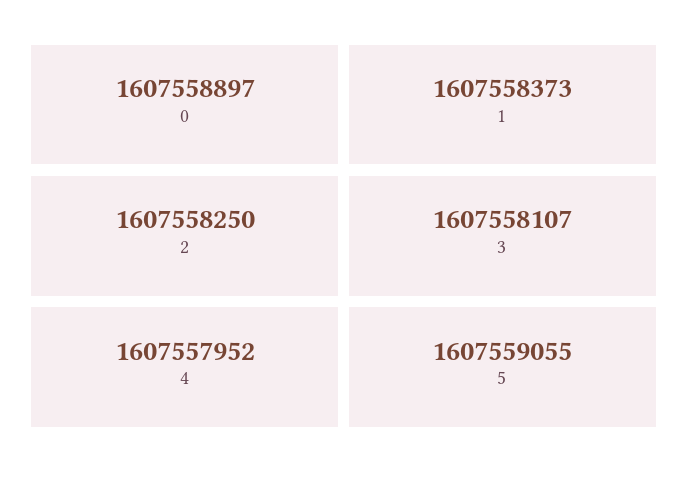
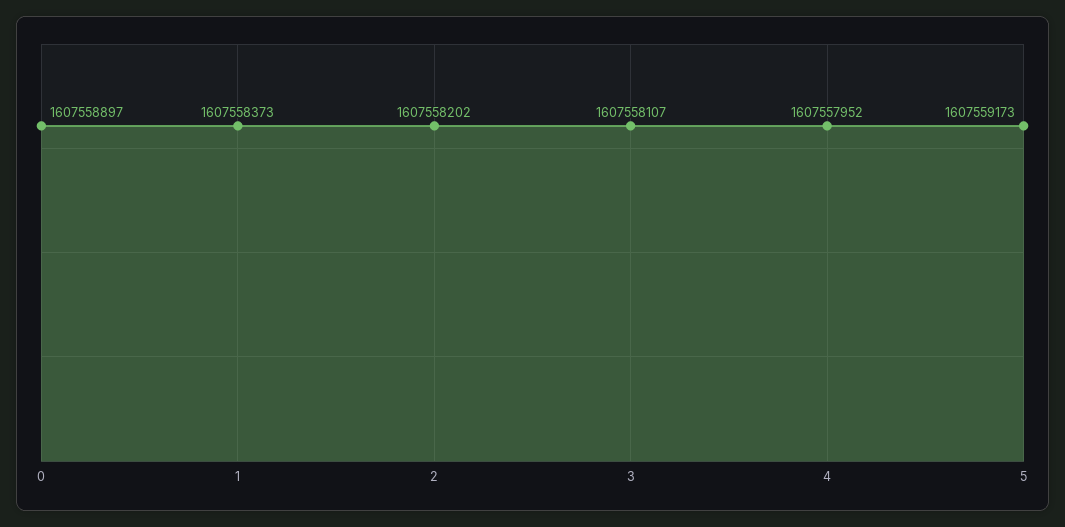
  {
    "0": 1607558897,
    "1": 1607558373,
-   "2": 1607558250,
+   "2": 1607558202,
    "3": 1607558107,
    "4": 1607557952,
-   "5": 1607559055
+   "5": 1607559173
  }

